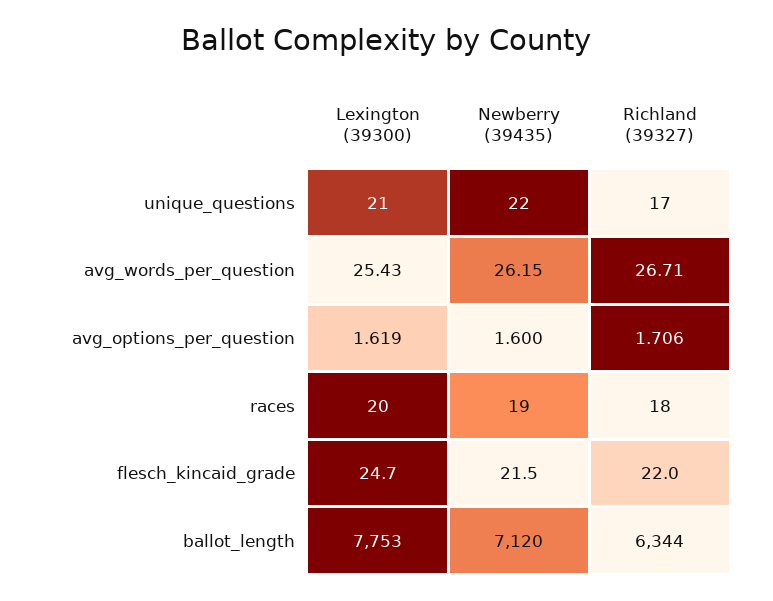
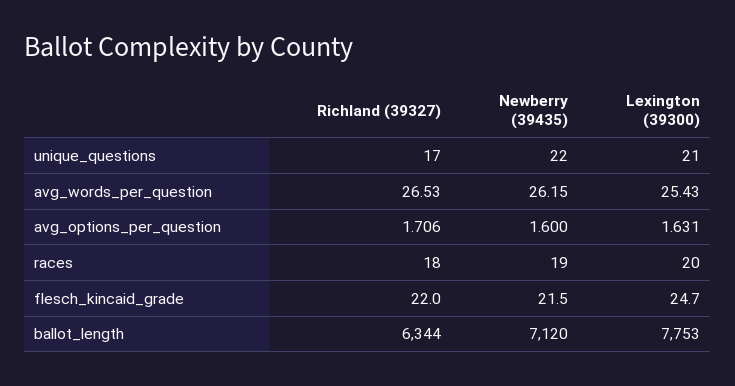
  {
    "Lexington (39300)": {
      "unique_questions": 21,
      "avg_words_per_question": 25.43,
-     "avg_options_per_question": 1.619,
+     "avg_options_per_question": 1.631,
      "races": 20,
      "flesch_kincaid_grade": 24.7,
      "ballot_length": 7753
    },
    "Newberry (39435)": {
      "unique_questions": 22,
      "avg_words_per_question": 26.15,
      "avg_options_per_question": 1.6,
      "races": 19,
      "flesch_kincaid_grade": 21.5,
      "ballot_length": 7120
    },
    "Richland (39327)": {
      "unique_questions": 17,
-     "avg_words_per_question": 26.71,
+     "avg_words_per_question": 26.53,
      "avg_options_per_question": 1.706,
      "races": 18,
      "flesch_kincaid_grade": 22,
      "ballot_length": 6344
    }
  }

